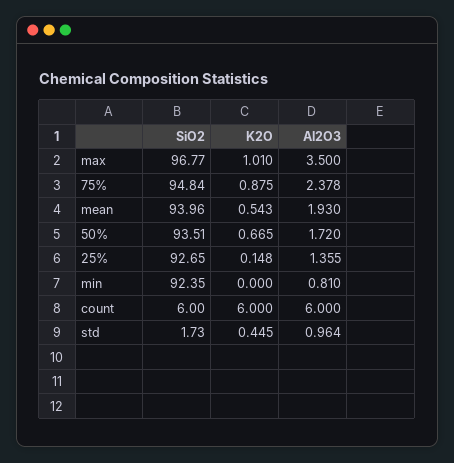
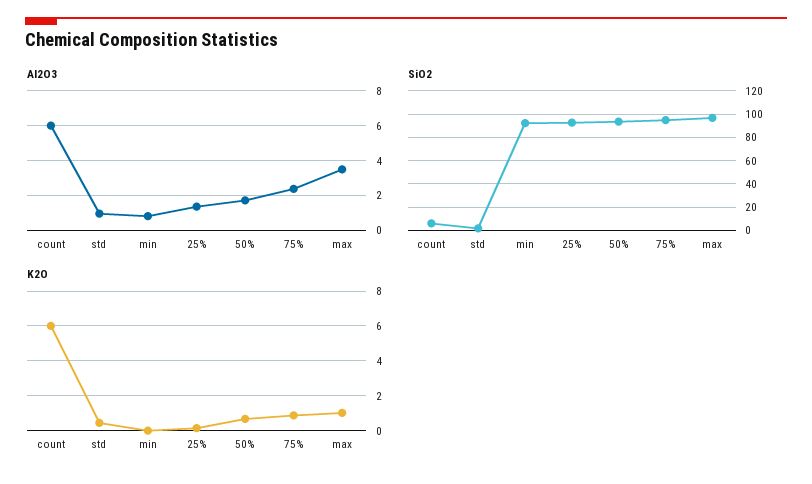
  {
    "SiO2": {
      "max": 96.77,
      "75%": 94.84,
-     "mean": 93.96,
      "50%": 93.51,
      "25%": 92.65,
      "min": 92.35,
      "count": 6,
      "std": 1.73
    },
    "K2O": {
      "max": 1.01,
      "75%": 0.875,
-     "mean": 0.543,
      "50%": 0.665,
      "25%": 0.148,
      "min": 0,
      "count": 6,
      "std": 0.445
    },
    "Al2O3": {
      "max": 3.5,
      "75%": 2.378,
-     "mean": 1.93,
      "50%": 1.72,
      "25%": 1.355,
      "min": 0.81,
      "count": 6,
      "std": 0.964
    }
  }

